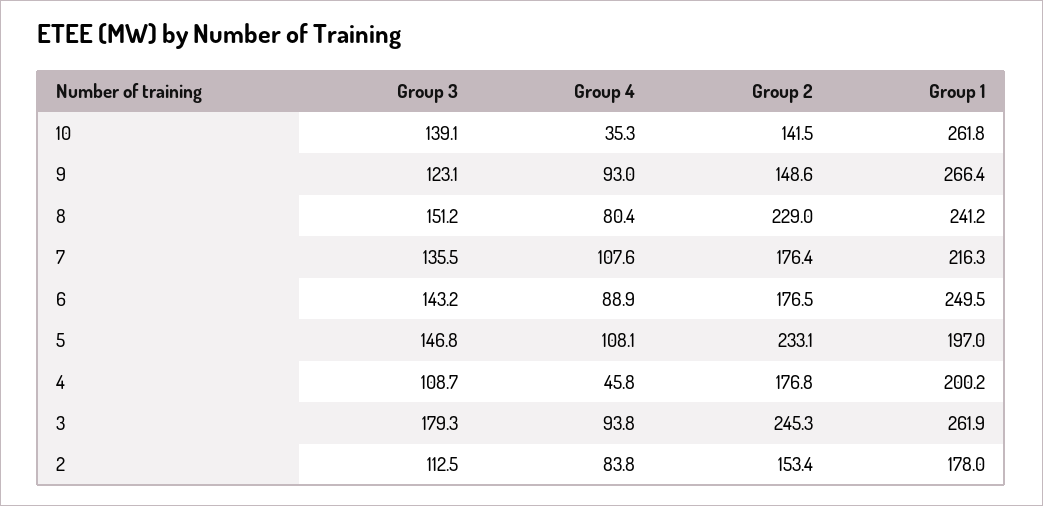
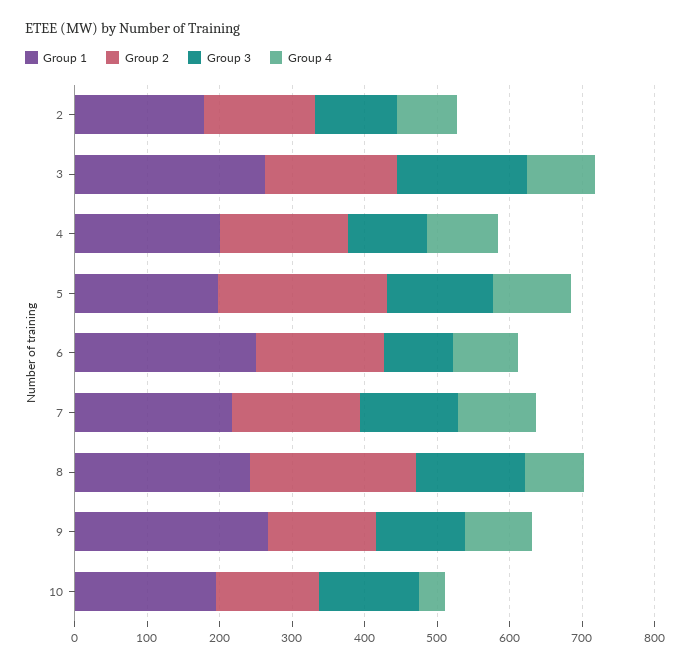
  {
    "Group 3": {
      "10": 139.1,
      "9": 123.1,
      "8": 151.2,
      "7": 135.5,
-     "6": 143.2,
+     "6": 100,
      "5": 146.8,
      "4": 108.7,
      "3": 179.3,
      "2": 112.5
    },
    "Group 4": {
      "10": 35.3,
      "9": 93,
      "8": 80.4,
      "7": 107.6,
      "6": 88.9,
      "5": 108.1,
-     "4": 45.8,
+     "4": 100,
      "3": 93.8,
      "2": 83.8
    },
    "Group 2": {
      "10": 141.5,
      "9": 148.6,
      "8": 229,
      "7": 176.4,
      "6": 176.5,
      "5": 233.1,
      "4": 176.8,
-     "3": 245.3,
+     "3": 180,
      "2": 153.4
    },
    "Group 1": {
-     "10": 261.8,
+     "10": 200,
      "9": 266.4,
      "8": 241.2,
      "7": 216.3,
      "6": 249.5,
      "5": 197,
      "4": 200.2,
      "3": 261.9,
      "2": 178
    }
  }

